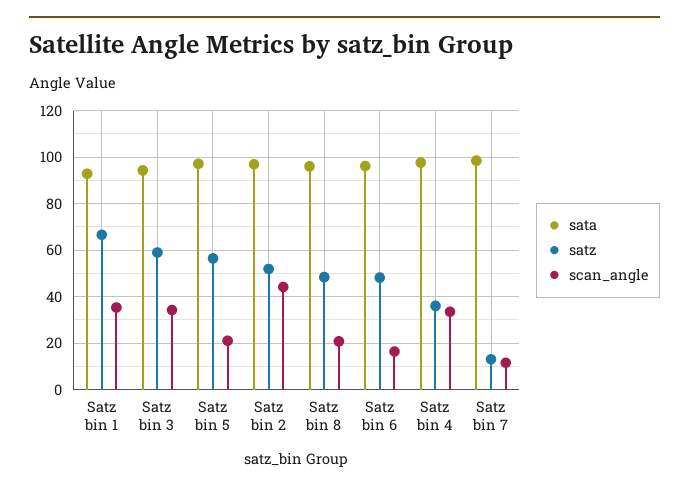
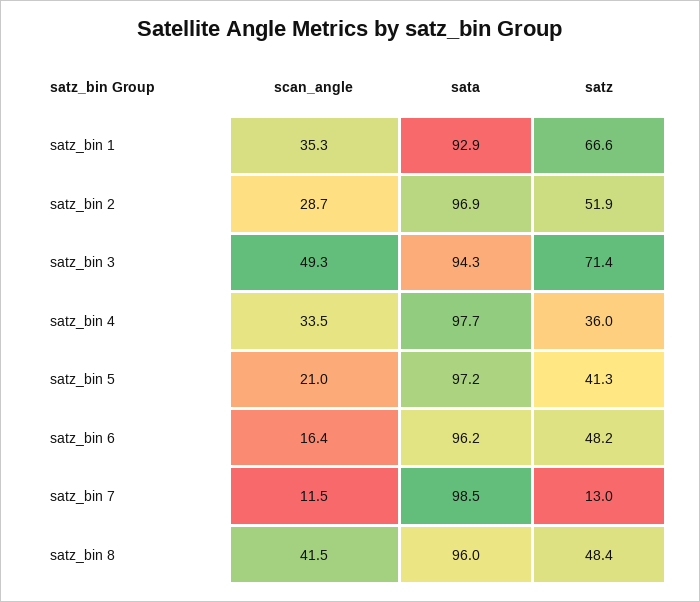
  {
    "sata": {
      "Satz bin 1": 92.9,
      "Satz bin 3": 94.3,
      "Satz bin 5": 97.2,
      "Satz bin 2": 96.9,
      "Satz bin 8": 96,
      "Satz bin 6": 96.2,
      "Satz bin 4": 97.7,
      "Satz bin 7": 98.5
    },
    "satz": {
      "Satz bin 1": 66.6,
-     "Satz bin 3": 60,
+     "Satz bin 3": 71.4,
-     "Satz bin 5": 55,
+     "Satz bin 5": 41.3,
      "Satz bin 2": 51.9,
      "Satz bin 8": 48.4,
      "Satz bin 6": 48.2,
      "Satz bin 4": 36,
      "Satz bin 7": 13
    },
    "scan_angle": {
      "Satz bin 1": 35.3,
-     "Satz bin 3": 35,
+     "Satz bin 3": 49.3,
      "Satz bin 5": 21,
-     "Satz bin 2": 45,
+     "Satz bin 2": 28.7,
-     "Satz bin 8": 20,
+     "Satz bin 8": 41.5,
      "Satz bin 6": 16.4,
      "Satz bin 4": 33.5,
      "Satz bin 7": 11.5
    }
  }

